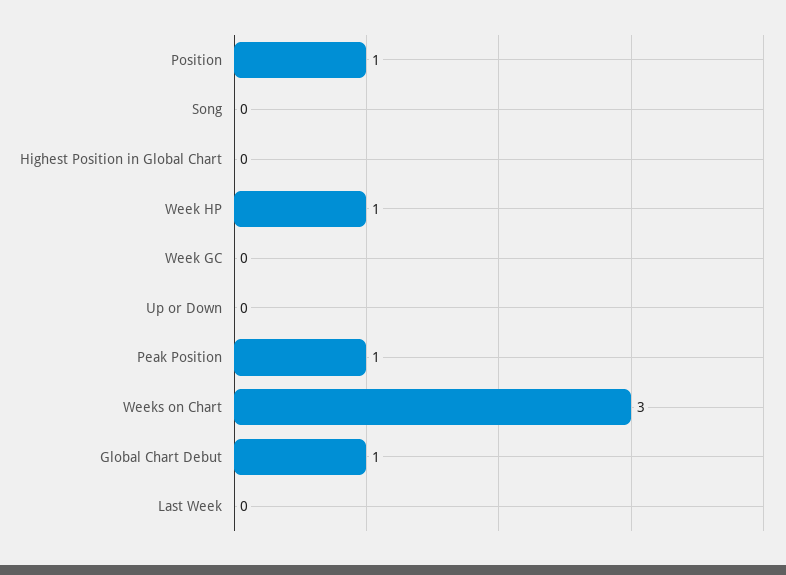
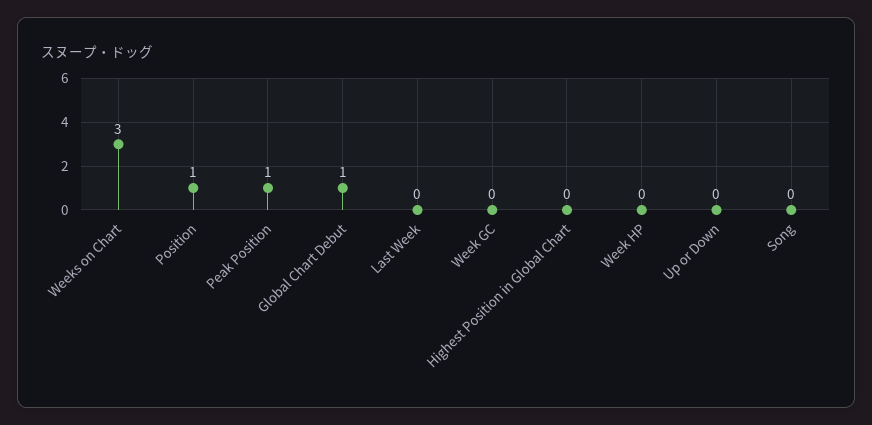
  {
    "Position": 1,
    "Song": 0,
    "Highest Position in Global Chart": 0,
-   "Week HP": 1,
+   "Week HP": 0,
    "Week GC": 0,
    "Up or Down": 0,
    "Peak Position": 1,
    "Weeks on Chart": 3,
    "Global Chart Debut": 1,
    "Last Week": 0
  }

